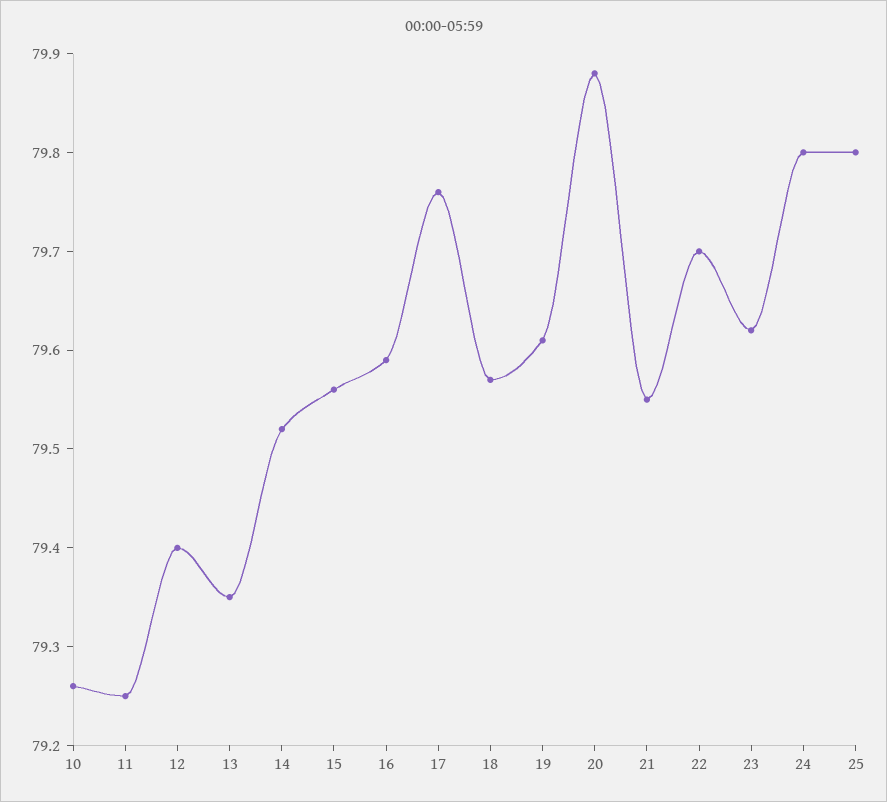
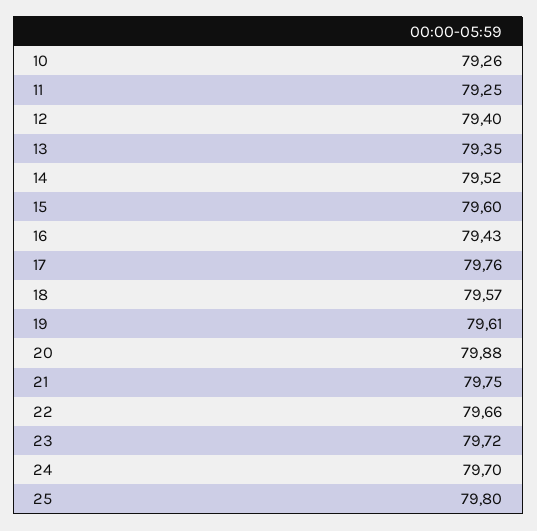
  {
    "10": 79.26,
    "11": 79.25,
    "12": 79.4,
    "13": 79.35,
    "14": 79.52,
-   "15": 79.56,
+   "15": 79.6,
-   "16": 79.59,
+   "16": 79.43,
    "17": 79.76,
    "18": 79.57,
    "19": 79.61,
    "20": 79.88,
-   "21": 79.55,
+   "21": 79.75,
-   "22": 79.7,
+   "22": 79.66,
-   "23": 79.62,
+   "23": 79.72,
-   "24": 79.8,
+   "24": 79.7,
    "25": 79.8
  }

